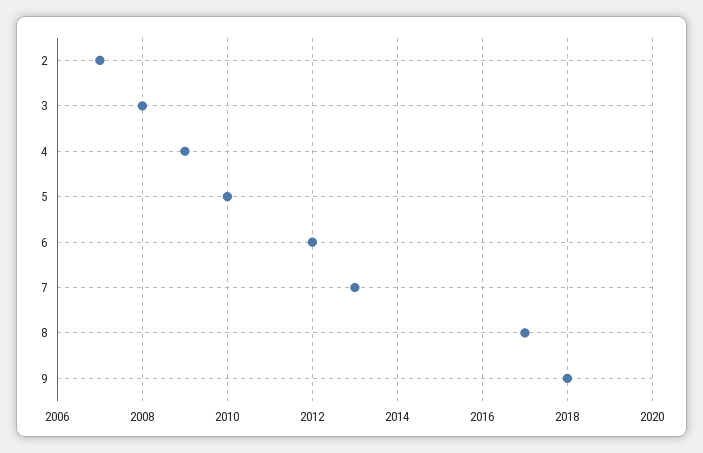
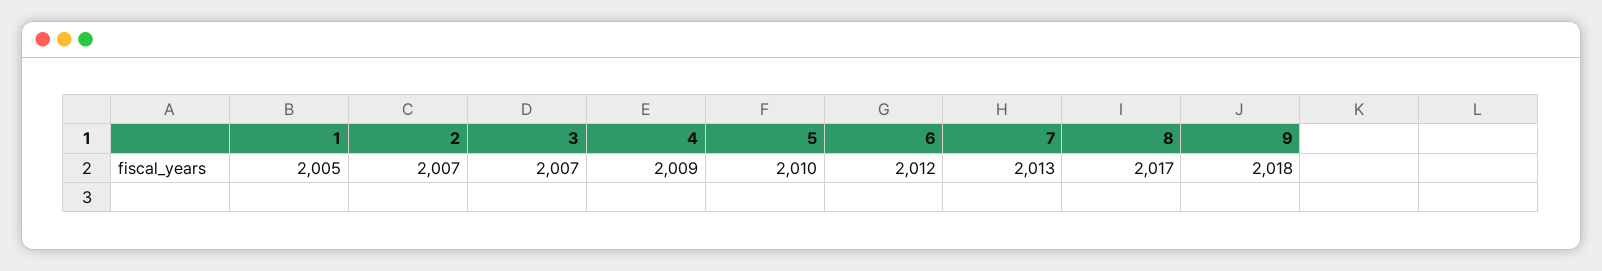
  {
    "2": 2007,
-   "3": 2008,
+   "3": 2007,
    "4": 2009,
    "5": 2010,
    "6": 2012,
    "7": 2013,
    "8": 2017,
-   "9": 2018
+   "9": 2018,
+   "1": 2005
  }

